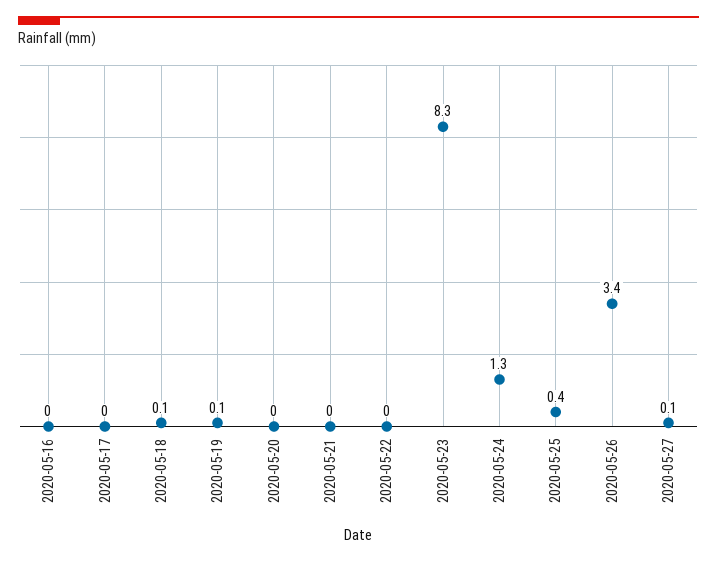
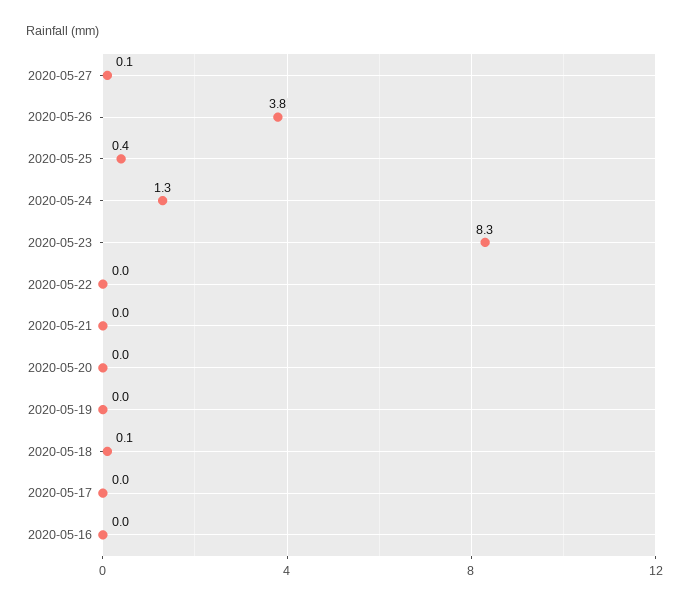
  {
    "2020-05-16": 0,
    "2020-05-17": 0,
    "2020-05-18": 0.1,
-   "2020-05-19": 0.1,
+   "2020-05-19": 0,
    "2020-05-20": 0,
    "2020-05-21": 0,
    "2020-05-22": 0,
    "2020-05-23": 8.3,
    "2020-05-24": 1.3,
    "2020-05-25": 0.4,
-   "2020-05-26": 3.4,
+   "2020-05-26": 3.8,
    "2020-05-27": 0.1
  }

